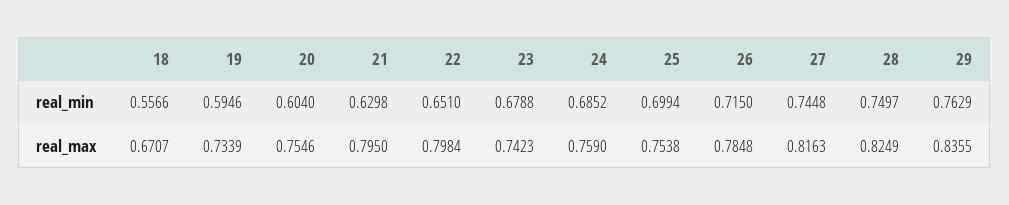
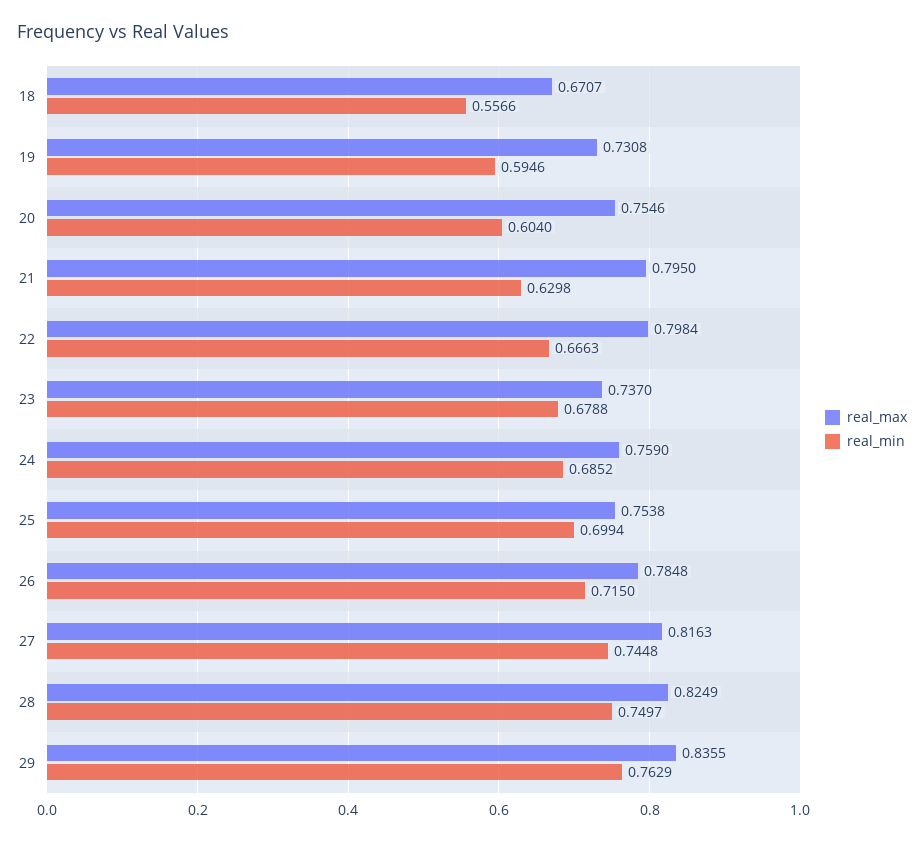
  {
    "real_min": {
      "18": 0.5566,
      "19": 0.5946,
      "20": 0.604,
      "21": 0.6298,
-     "22": 0.651,
+     "22": 0.6663,
      "23": 0.6788,
      "24": 0.6852,
      "25": 0.6994,
      "26": 0.715,
      "27": 0.7448,
      "28": 0.7497,
      "29": 0.7629
    },
    "real_max": {
      "18": 0.6707,
-     "19": 0.7339,
+     "19": 0.7308,
      "20": 0.7546,
      "21": 0.795,
      "22": 0.7984,
-     "23": 0.7423,
+     "23": 0.737,
      "24": 0.759,
      "25": 0.7538,
      "26": 0.7848,
      "27": 0.8163,
      "28": 0.8249,
      "29": 0.8355
    }
  }

